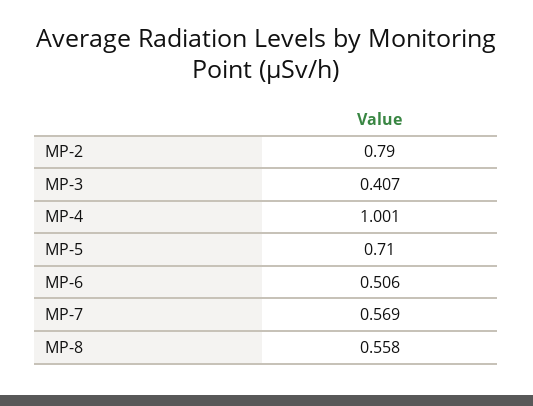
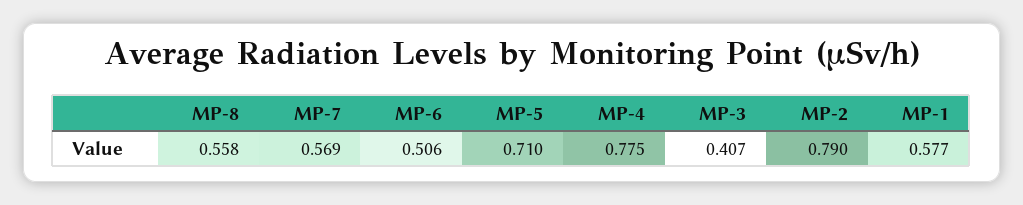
  {
    "MP-2": 0.79,
    "MP-3": 0.407,
-   "MP-4": 1.001,
+   "MP-4": 0.775,
    "MP-5": 0.71,
    "MP-6": 0.506,
    "MP-7": 0.569,
-   "MP-8": 0.558
+   "MP-8": 0.558,
+   "MP-1": 0.577
  }

